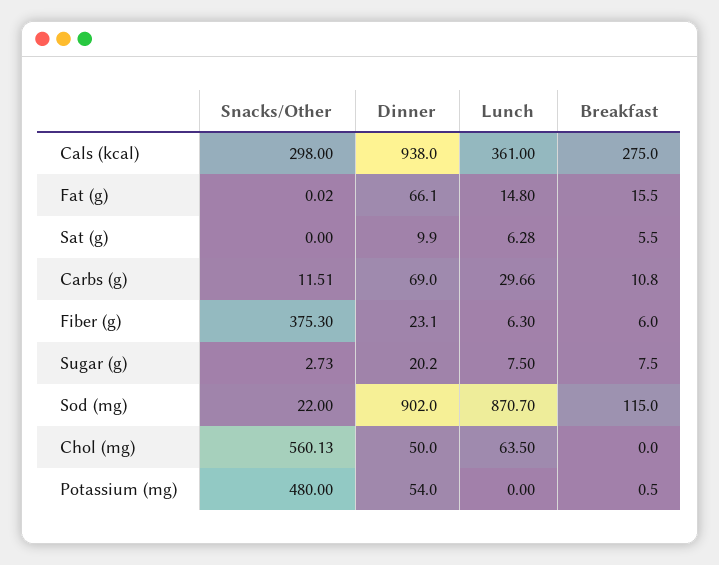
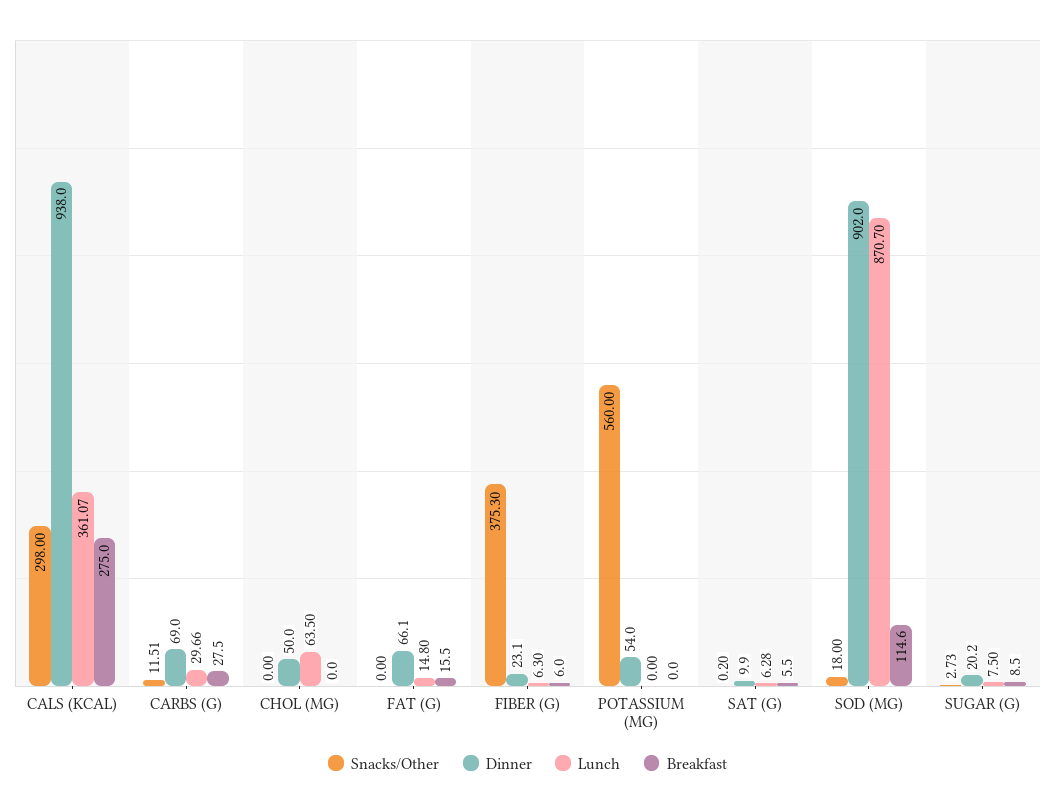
  {
    "Snacks/Other": {
      "Cals (kcal)": 298,
-     "Fat (g)": 0.02,
+     "Fat (g)": 0,
-     "Sat (g)": 0,
+     "Sat (g)": 0.2,
      "Carbs (g)": 11.51,
      "Fiber (g)": 375.3,
      "Sugar (g)": 2.73,
-     "Sod (mg)": 22,
+     "Sod (mg)": 18,
-     "Chol (mg)": 560.13,
+     "Chol (mg)": 0,
-     "Potassium (mg)": 480
+     "Potassium (mg)": 560
    },
    "Dinner": {
      "Cals (kcal)": 938,
      "Fat (g)": 66.1,
      "Sat (g)": 9.9,
      "Carbs (g)": 69,
      "Fiber (g)": 23.1,
      "Sugar (g)": 20.2,
      "Sod (mg)": 902,
      "Chol (mg)": 50,
      "Potassium (mg)": 54
    },
    "Lunch": {
-     "Cals (kcal)": 361,
+     "Cals (kcal)": 361.07,
      "Fat (g)": 14.8,
      "Sat (g)": 6.28,
      "Carbs (g)": 29.66,
      "Fiber (g)": 6.3,
      "Sugar (g)": 7.5,
      "Sod (mg)": 870.7,
      "Chol (mg)": 63.5,
      "Potassium (mg)": 0
    },
    "Breakfast": {
      "Cals (kcal)": 275,
      "Fat (g)": 15.5,
      "Sat (g)": 5.5,
-     "Carbs (g)": 10.8,
+     "Carbs (g)": 27.5,
      "Fiber (g)": 6,
-     "Sugar (g)": 7.5,
+     "Sugar (g)": 8.5,
-     "Sod (mg)": 115,
+     "Sod (mg)": 114.6,
      "Chol (mg)": 0,
-     "Potassium (mg)": 0.5
+     "Potassium (mg)": 0
    }
  }

